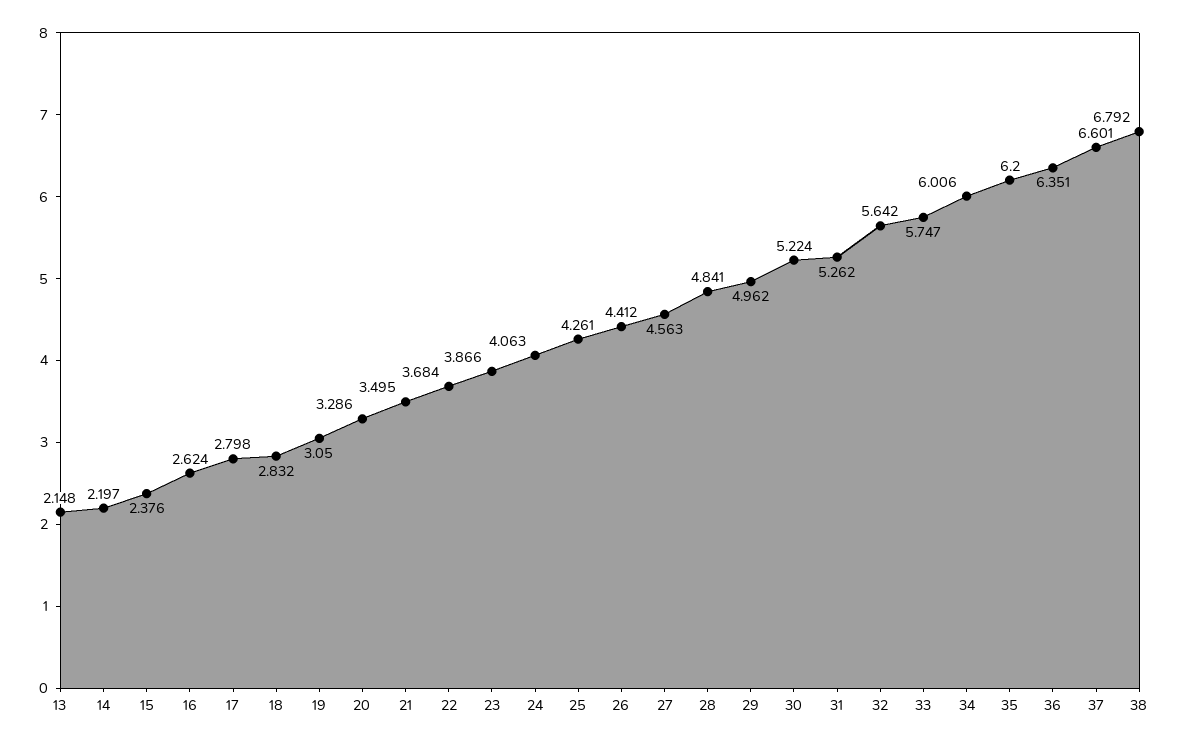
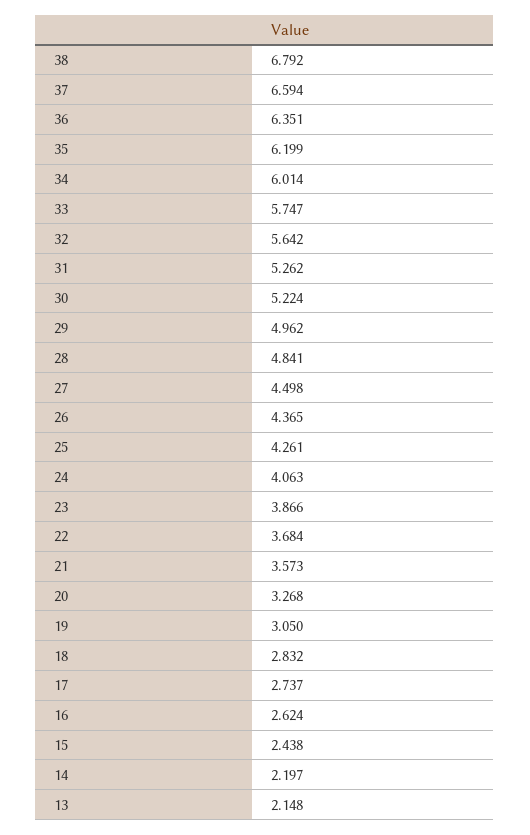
  {
    "13": 2.148,
    "14": 2.197,
-   "15": 2.376,
+   "15": 2.438,
    "16": 2.624,
-   "17": 2.798,
+   "17": 2.737,
    "18": 2.832,
    "19": 3.05,
-   "20": 3.286,
+   "20": 3.268,
-   "21": 3.495,
+   "21": 3.573,
    "22": 3.684,
    "23": 3.866,
    "24": 4.063,
    "25": 4.261,
-   "26": 4.412,
+   "26": 4.365,
-   "27": 4.563,
+   "27": 4.498,
    "28": 4.841,
    "29": 4.962,
    "30": 5.224,
    "31": 5.262,
    "32": 5.642,
    "33": 5.747,
-   "34": 6.006,
+   "34": 6.014,
-   "35": 6.2,
+   "35": 6.199,
    "36": 6.351,
-   "37": 6.601,
+   "37": 6.594,
    "38": 6.792
  }

